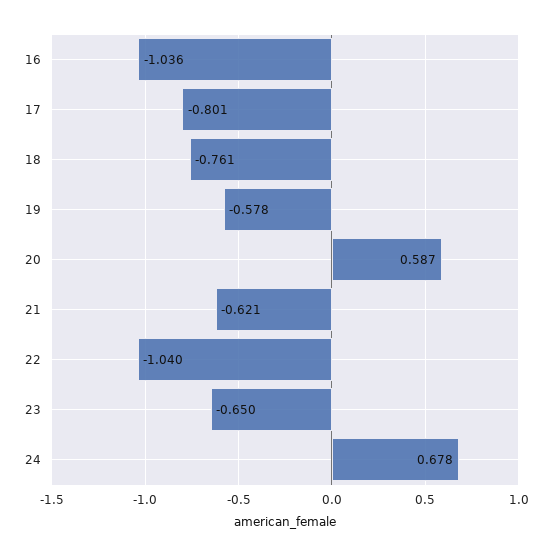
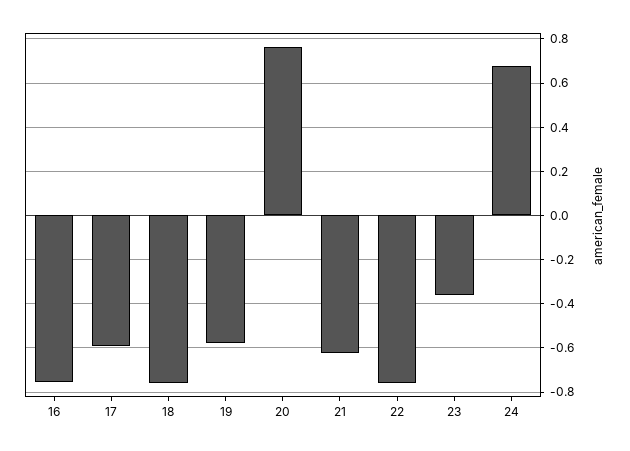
  {
-   "16": -1.036,
+   "16": -0.75,
-   "17": -0.801,
+   "17": -0.6,
    "18": -0.761,
    "19": -0.578,
-   "20": 0.587,
+   "20": 0.75,
    "21": -0.621,
-   "22": -1.04,
+   "22": -0.75,
-   "23": -0.65,
+   "23": -0.35,
    "24": 0.678
  }

